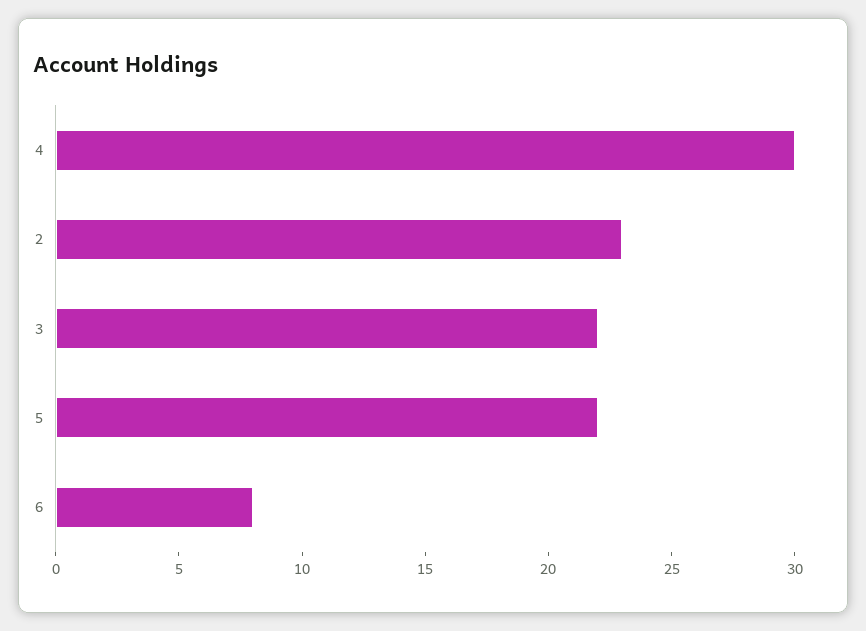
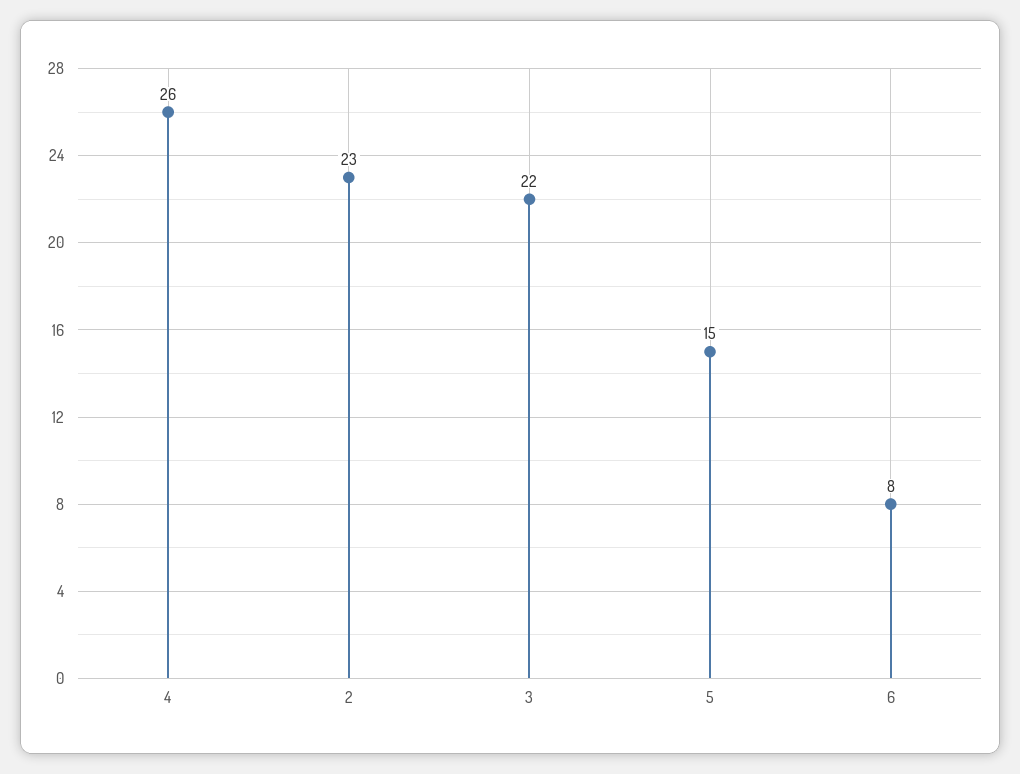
  {
-   "4": 30,
+   "4": 26,
    "2": 23,
    "3": 22,
-   "5": 22,
+   "5": 15,
    "6": 8
  }

